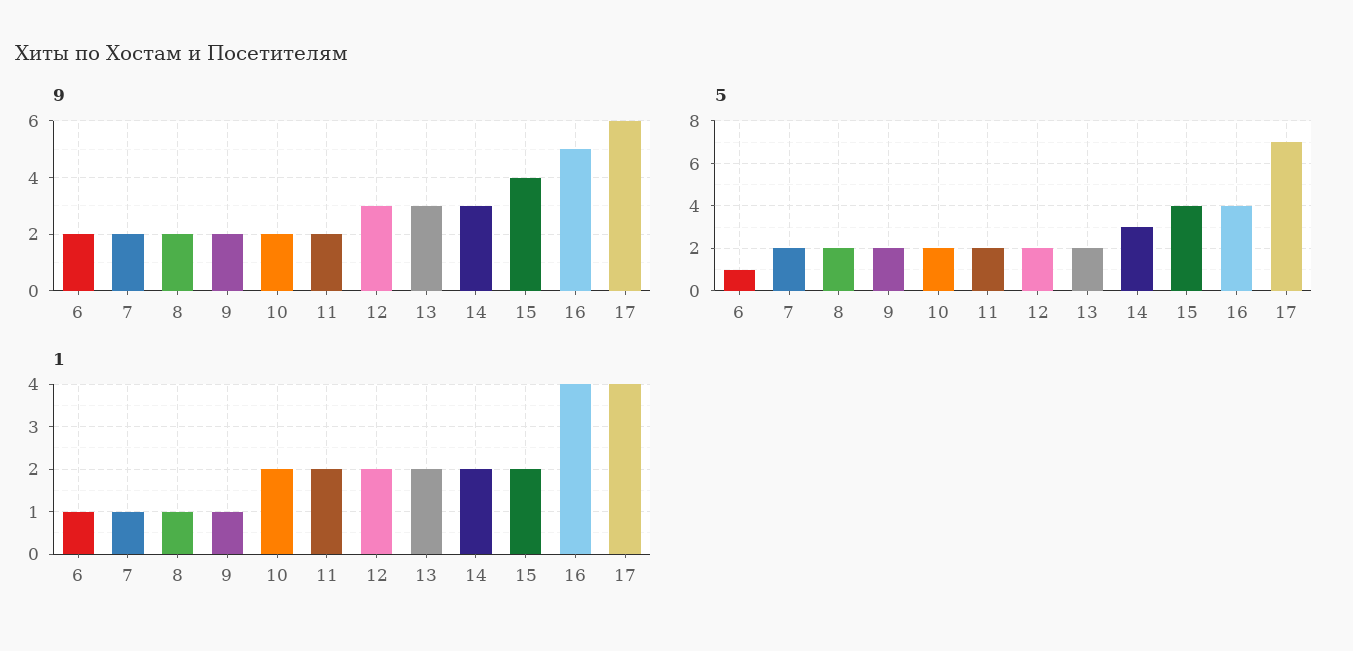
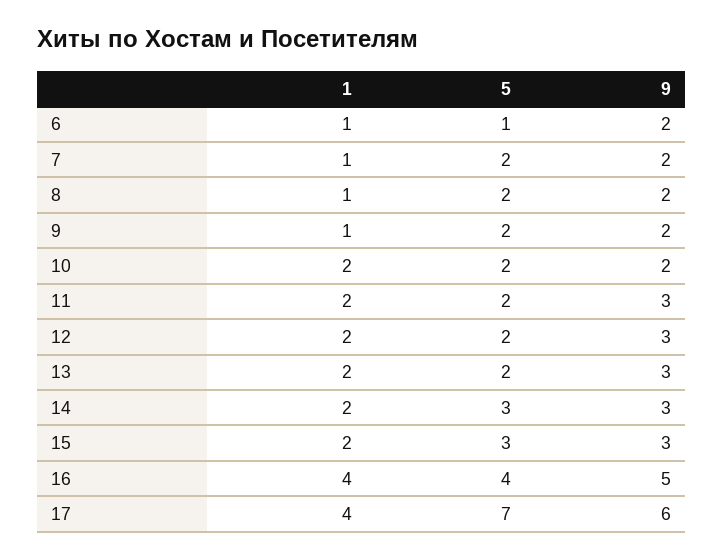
  {
    "9": {
      "6": 2,
      "7": 2,
      "8": 2,
      "9": 2,
      "10": 2,
-     "11": 2,
+     "11": 3,
      "12": 3,
      "13": 3,
      "14": 3,
-     "15": 4,
+     "15": 3,
      "16": 5,
      "17": 6
    },
    "5": {
      "6": 1,
      "7": 2,
      "8": 2,
      "9": 2,
      "10": 2,
      "11": 2,
      "12": 2,
      "13": 2,
      "14": 3,
-     "15": 4,
+     "15": 3,
      "16": 4,
      "17": 7
    },
    "1": {
      "6": 1,
      "7": 1,
      "8": 1,
      "9": 1,
      "10": 2,
      "11": 2,
      "12": 2,
      "13": 2,
      "14": 2,
      "15": 2,
      "16": 4,
      "17": 4
    }
  }

